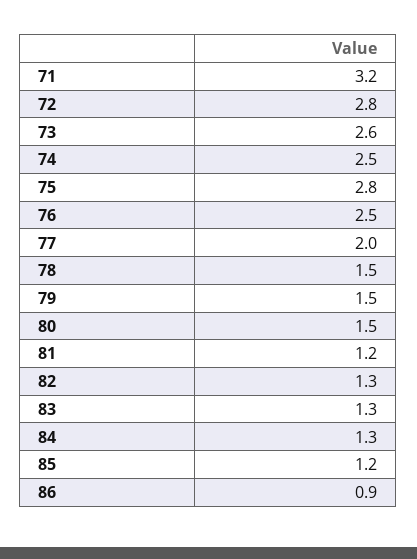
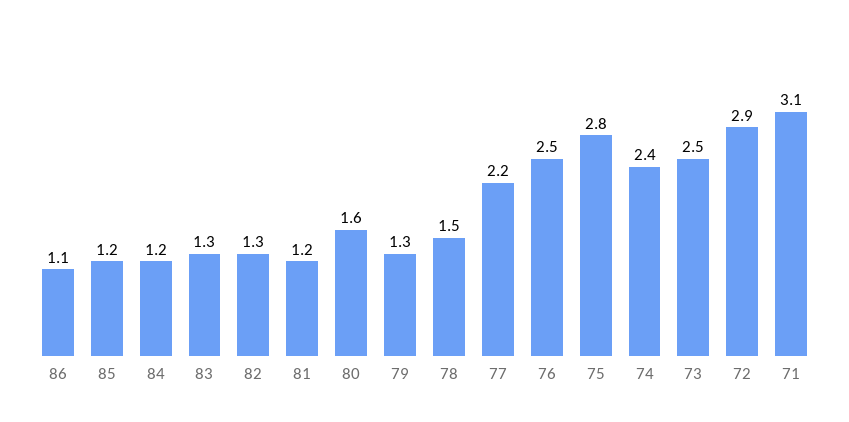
  {
-   "71": 3.2,
+   "71": 3.1,
-   "72": 2.8,
+   "72": 2.9,
-   "73": 2.6,
+   "73": 2.5,
-   "74": 2.5,
+   "74": 2.4,
    "75": 2.8,
    "76": 2.5,
-   "77": 2,
+   "77": 2.2,
    "78": 1.5,
-   "79": 1.5,
+   "79": 1.3,
-   "80": 1.5,
+   "80": 1.6,
    "81": 1.2,
    "82": 1.3,
    "83": 1.3,
-   "84": 1.3,
+   "84": 1.2,
    "85": 1.2,
-   "86": 0.9
+   "86": 1.1
  }

